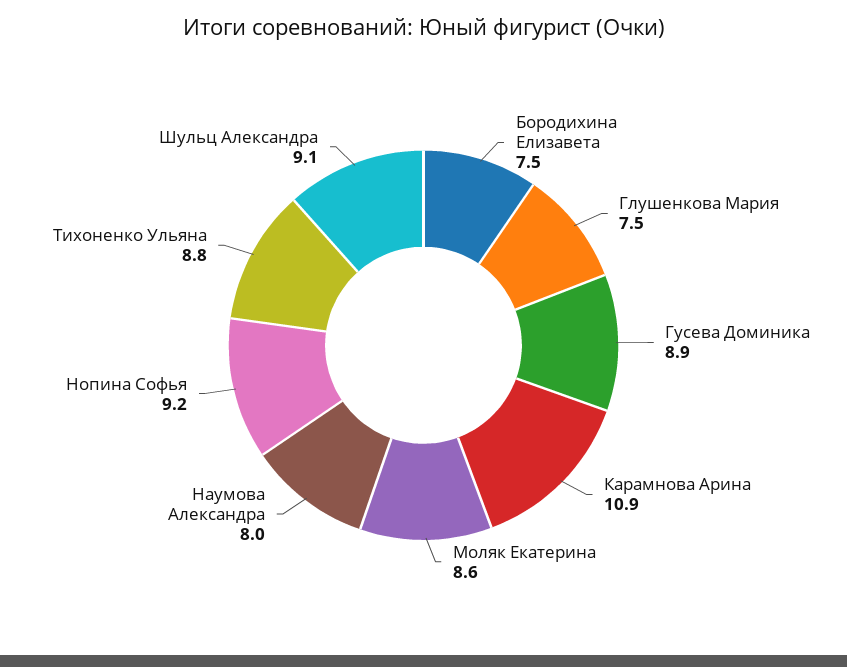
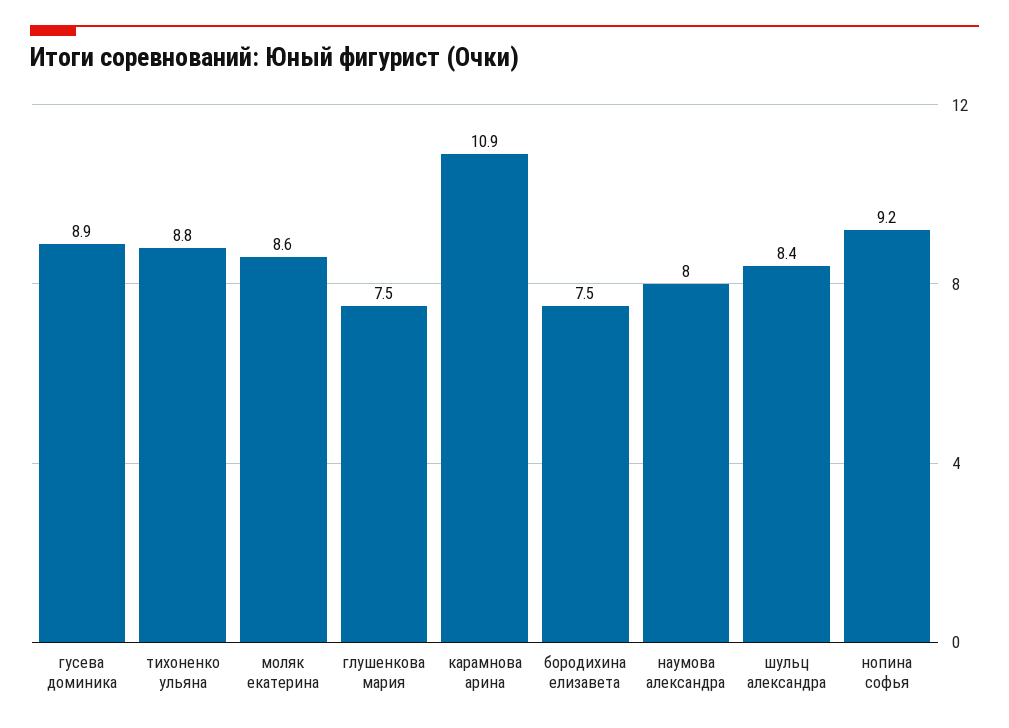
  {
    "Бородихина Елизавета": 7.5,
    "Глушенкова Мария": 7.5,
    "Гусева Доминика": 8.9,
    "Карамнова Арина": 10.9,
    "Моляк Екатерина": 8.6,
    "Наумова Александра": 8,
    "Нопина Софья": 9.2,
    "Тихоненко Ульяна": 8.8,
-   "Шульц Александра": 9.1
+   "Шульц Александра": 8.4
  }

